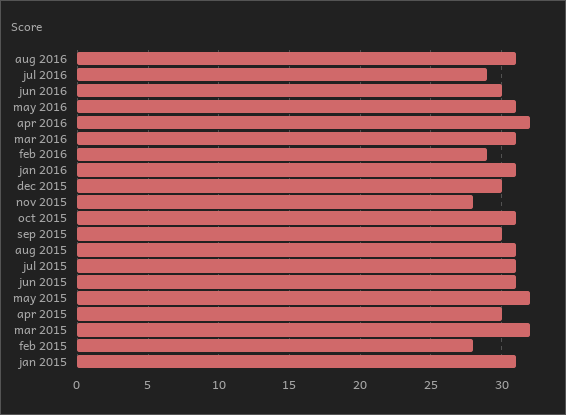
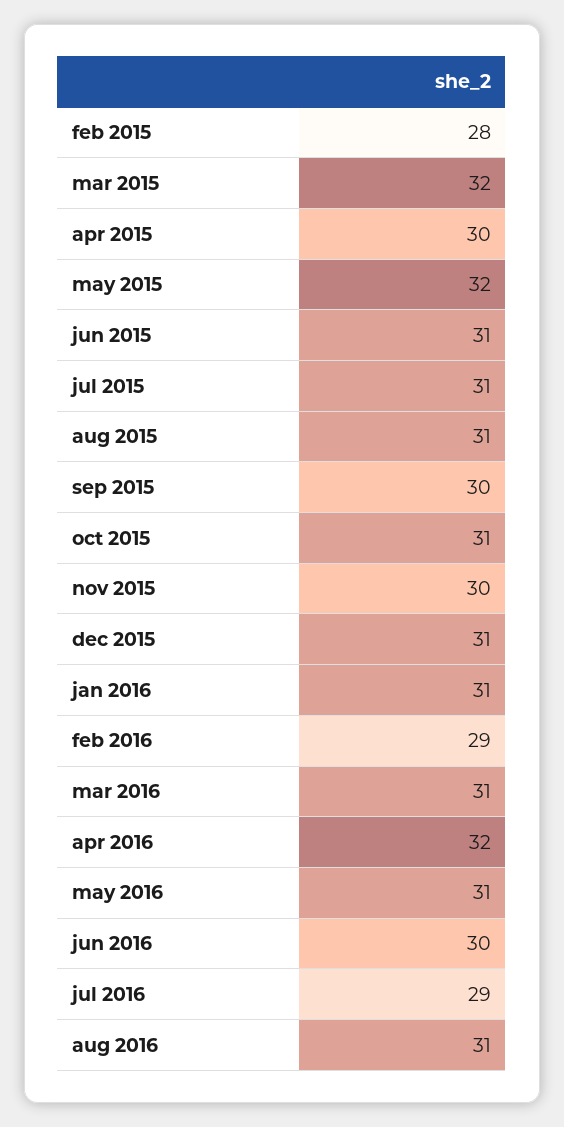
  {
    "aug 2016": 31,
    "jul 2016": 29,
    "jun 2016": 30,
    "may 2016": 31,
    "apr 2016": 32,
    "mar 2016": 31,
    "feb 2016": 29,
    "jan 2016": 31,
-   "dec 2015": 30,
+   "dec 2015": 31,
-   "nov 2015": 28,
+   "nov 2015": 30,
    "oct 2015": 31,
    "sep 2015": 30,
    "aug 2015": 31,
    "jul 2015": 31,
    "jun 2015": 31,
    "may 2015": 32,
    "apr 2015": 30,
    "mar 2015": 32,
-   "feb 2015": 28,
+   "feb 2015": 28
-   "jan 2015": 31
  }

